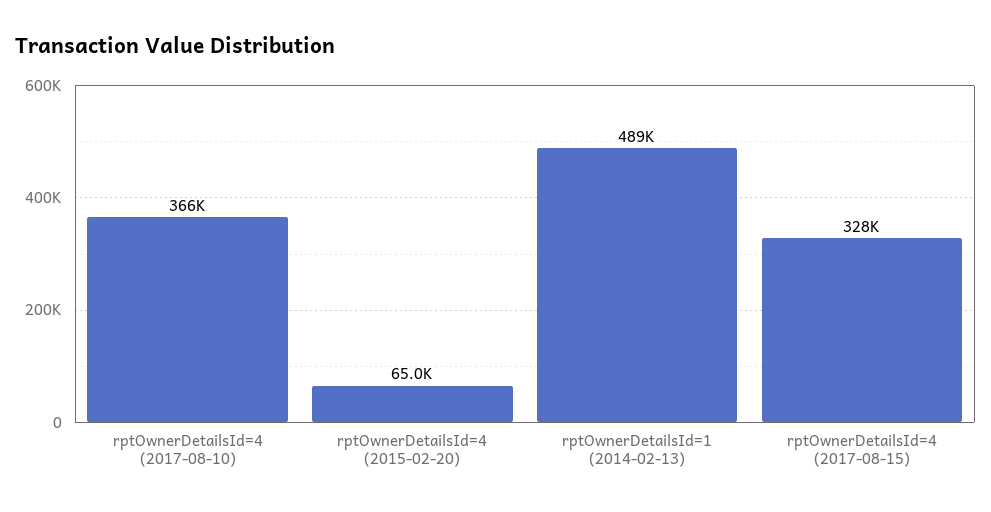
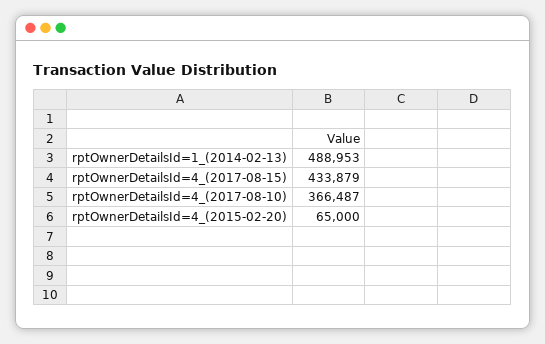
  {
    "rptOwnerDetailsId=4 (2017-08-10)": 366487,
    "rptOwnerDetailsId=4 (2015-02-20)": 65000,
    "rptOwnerDetailsId=1 (2014-02-13)": 488953,
-   "rptOwnerDetailsId=4 (2017-08-15)": 328000
+   "rptOwnerDetailsId=4 (2017-08-15)": 433879
  }

